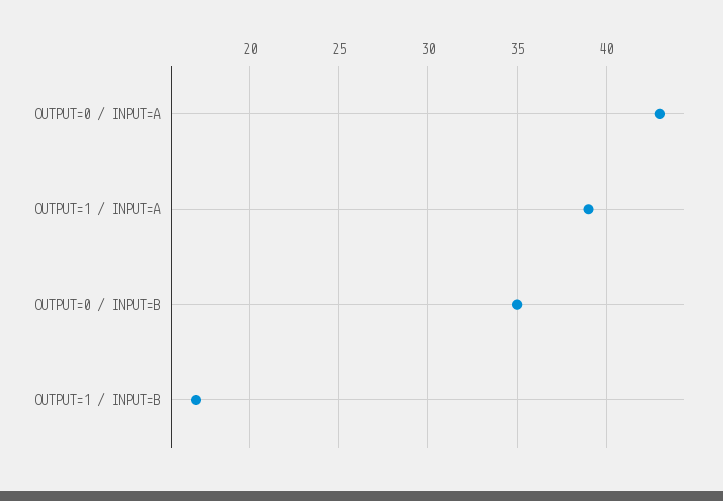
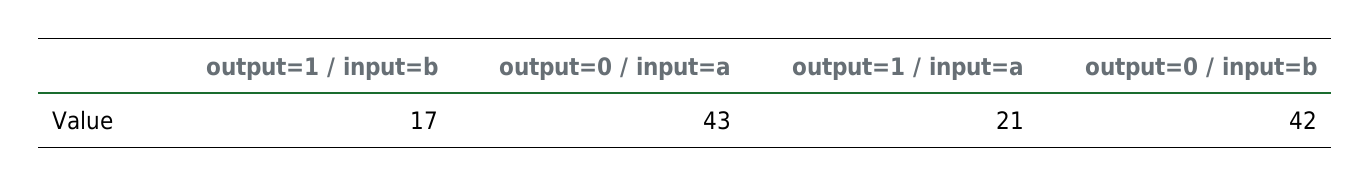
  {
    "OUTPUT=0 / INPUT=A": 43,
-   "OUTPUT=1 / INPUT=A": 39,
+   "OUTPUT=1 / INPUT=A": 21,
-   "OUTPUT=0 / INPUT=B": 35,
+   "OUTPUT=0 / INPUT=B": 42,
    "OUTPUT=1 / INPUT=B": 17
  }

